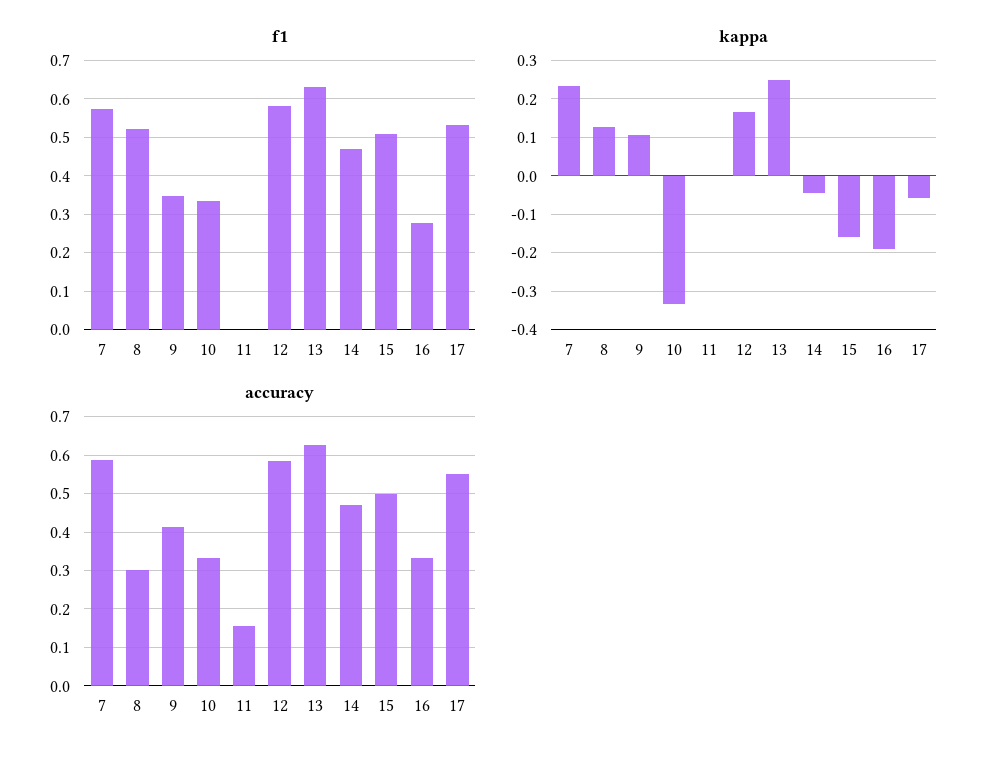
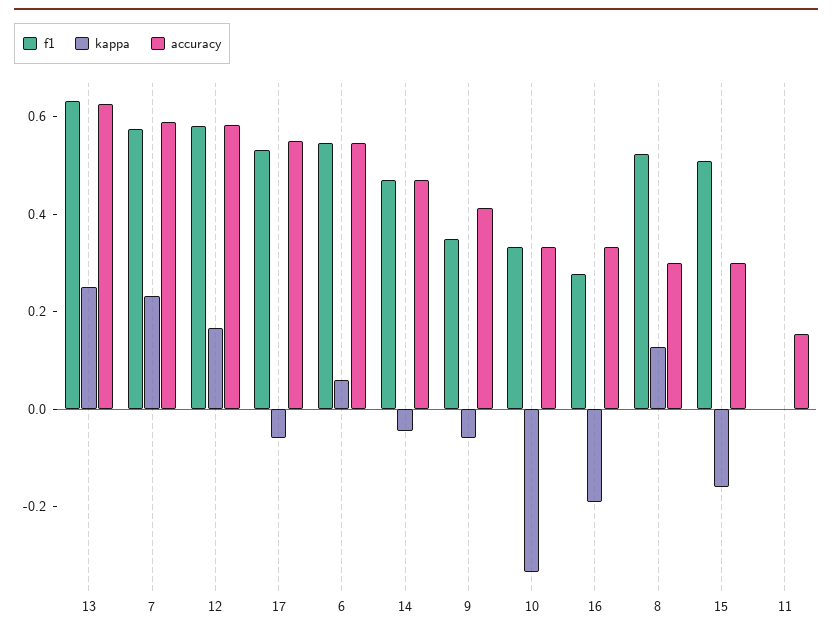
  {
    "f1": {
      "7": 0.58,
      "8": 0.52,
      "9": 0.34,
      "10": 0.34,
      "11": 0,
      "12": 0.58,
      "13": 0.64,
      "14": 0.48,
      "15": 0.5,
      "16": 0.28,
-     "17": 0.54
+     "17": 0.54,
+     "6": 0.55
    },
    "kappa": {
      "7": 0.24,
      "8": 0.12,
-     "9": 0.1,
+     "9": -0.05,
      "10": -0.34,
      "11": 0,
      "12": 0.16,
      "13": 0.26,
      "14": -0.04,
      "15": -0.16,
      "16": -0.2,
-     "17": -0.06
+     "17": -0.06,
+     "6": 0.05
    },
    "accuracy": {
      "7": 0.58,
      "8": 0.3,
      "9": 0.42,
      "10": 0.34,
      "11": 0.16,
      "12": 0.58,
      "13": 0.62,
      "14": 0.48,
-     "15": 0.5,
+     "15": 0.3,
      "16": 0.34,
-     "17": 0.56
+     "17": 0.56,
+     "6": 0.55
    }
  }

